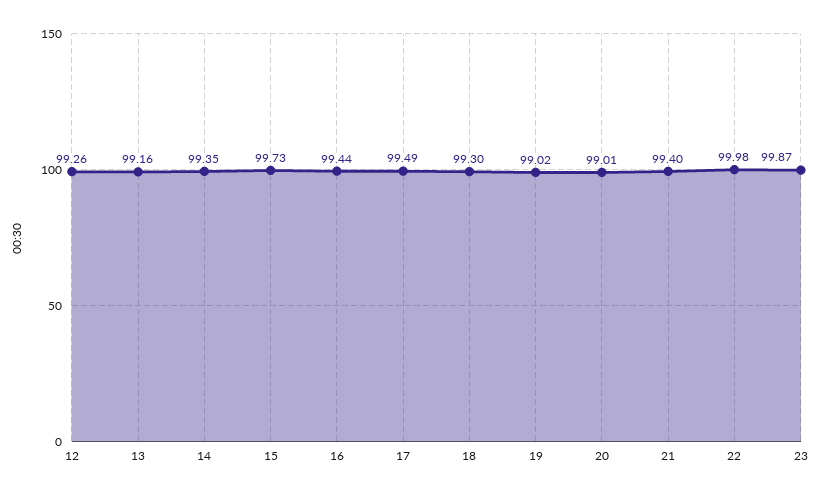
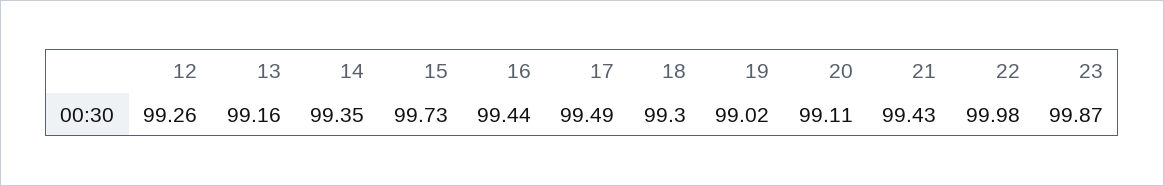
  {
    "12": 99.26,
    "13": 99.16,
    "14": 99.35,
    "15": 99.73,
    "16": 99.44,
    "17": 99.49,
    "18": 99.3,
    "19": 99.02,
-   "20": 99.01,
+   "20": 99.11,
-   "21": 99.4,
+   "21": 99.43,
    "22": 99.98,
    "23": 99.87
  }

